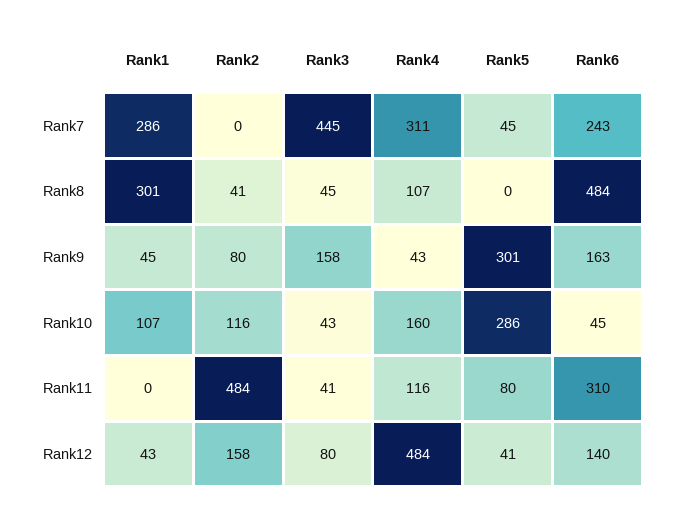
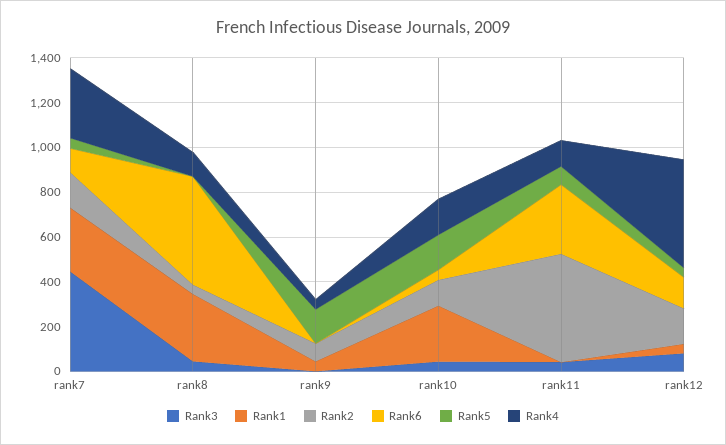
  {
    "Rank1": {
      "Rank7": 286,
      "Rank8": 301,
      "Rank9": 45,
-     "Rank10": 107,
+     "Rank10": 250,
      "Rank11": 0,
      "Rank12": 43
    },
    "Rank2": {
-     "Rank7": 0,
+     "Rank7": 150,
      "Rank8": 41,
      "Rank9": 80,
      "Rank10": 116,
      "Rank11": 484,
      "Rank12": 158
    },
    "Rank3": {
      "Rank7": 445,
      "Rank8": 45,
-     "Rank9": 158,
+     "Rank9": 0,
      "Rank10": 43,
      "Rank11": 41,
      "Rank12": 80
    },
    "Rank4": {
      "Rank7": 311,
      "Rank8": 107,
      "Rank9": 43,
      "Rank10": 160,
      "Rank11": 116,
      "Rank12": 484
    },
    "Rank5": {
      "Rank7": 45,
      "Rank8": 0,
-     "Rank9": 301,
+     "Rank9": 150,
-     "Rank10": 286,
+     "Rank10": 150,
      "Rank11": 80,
      "Rank12": 41
    },
    "Rank6": {
-     "Rank7": 243,
+     "Rank7": 100,
      "Rank8": 484,
-     "Rank9": 163,
+     "Rank9": 0,
      "Rank10": 45,
      "Rank11": 310,
      "Rank12": 140
    }
  }

